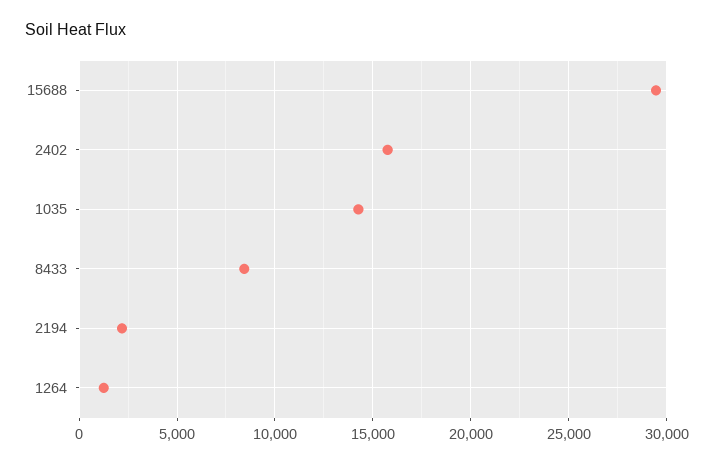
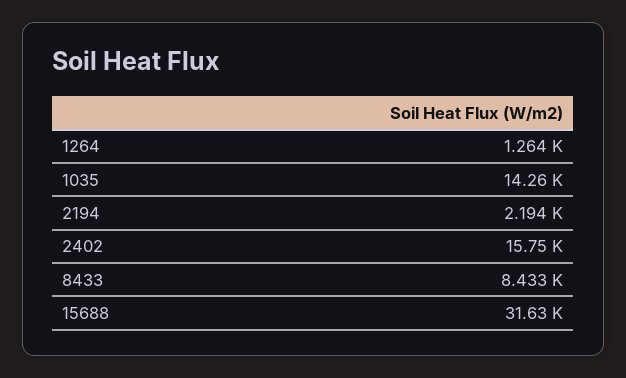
  {
-   "15688": 29500,
+   "15688": 31630,
    "2402": 15750,
    "1035": 14260,
    "8433": 8433,
    "2194": 2194,
    "1264": 1264
  }

